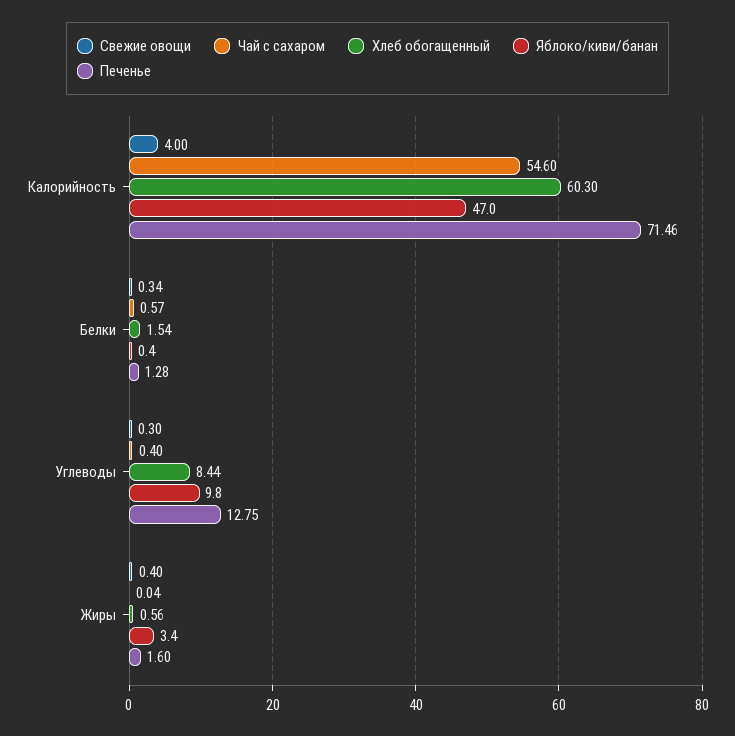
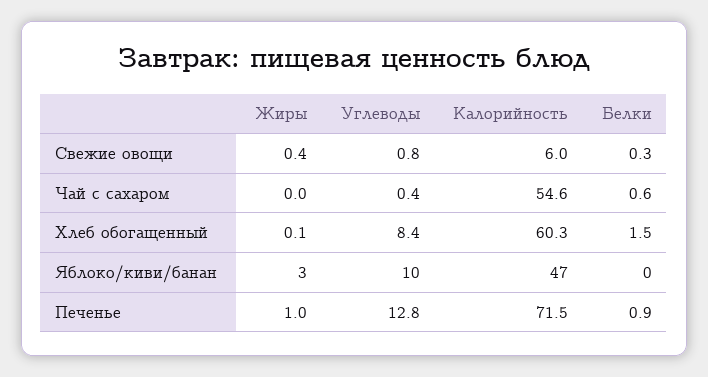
  {
    "Свежие овощи": {
-     "Калорийность": 4,
+     "Калорийность": 6,
      "Белки": 0.34,
-     "Углеводы": 0.3,
+     "Углеводы": 0.8,
      "Жиры": 0.4
    },
    "Чай с сахаром": {
      "Калорийность": 54.6,
      "Белки": 0.57,
      "Углеводы": 0.4,
      "Жиры": 0.04
    },
    "Хлеб обогащенный": {
      "Калорийность": 60.3,
      "Белки": 1.54,
      "Углеводы": 8.44,
-     "Жиры": 0.56
+     "Жиры": 0.1
    },
    "Яблоко/киви/банан": {
      "Калорийность": 47,
      "Белки": 0.4,
      "Углеводы": 9.8,
      "Жиры": 3.4
    },
    "Печенье": {
      "Калорийность": 71.46,
-     "Белки": 1.28,
+     "Белки": 0.9,
      "Углеводы": 12.75,
-     "Жиры": 1.6
+     "Жиры": 1
    }
  }

